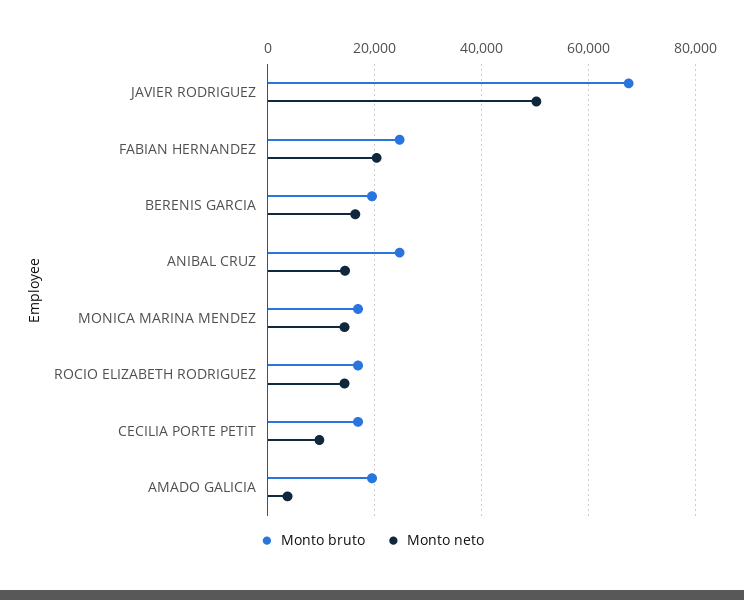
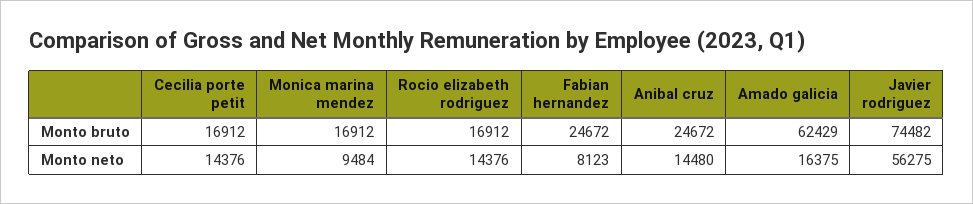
  {
    "Monto bruto": {
-     "JAVIER RODRIGUEZ": 68000,
+     "JAVIER RODRIGUEZ": 74482,
      "FABIAN HERNANDEZ": 24672,
-     "BERENIS GARCIA": 20000,
      "ANIBAL CRUZ": 24672,
      "MONICA MARINA MENDEZ": 16912,
      "ROCIO ELIZABETH RODRIGUEZ": 16912,
      "CECILIA PORTE PETIT": 16912,
-     "AMADO GALICIA": 20000
+     "AMADO GALICIA": 62429
    },
    "Monto neto": {
-     "JAVIER RODRIGUEZ": 50000,
+     "JAVIER RODRIGUEZ": 56275,
-     "FABIAN HERNANDEZ": 20000,
+     "FABIAN HERNANDEZ": 8123,
-     "BERENIS GARCIA": 16000,
      "ANIBAL CRUZ": 14480,
-     "MONICA MARINA MENDEZ": 14000,
+     "MONICA MARINA MENDEZ": 9484,
      "ROCIO ELIZABETH RODRIGUEZ": 14376,
-     "CECILIA PORTE PETIT": 10000,
+     "CECILIA PORTE PETIT": 14376,
-     "AMADO GALICIA": 4000
+     "AMADO GALICIA": 16375
    }
  }

